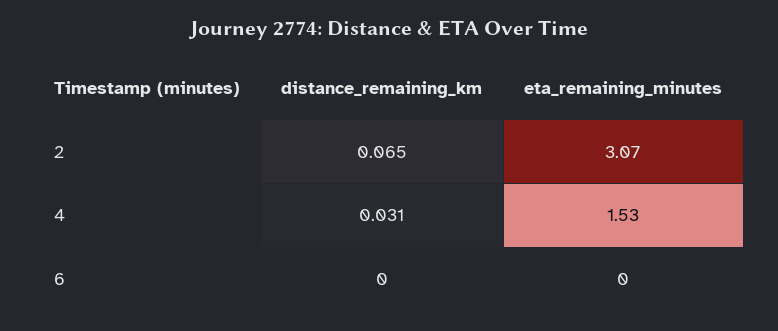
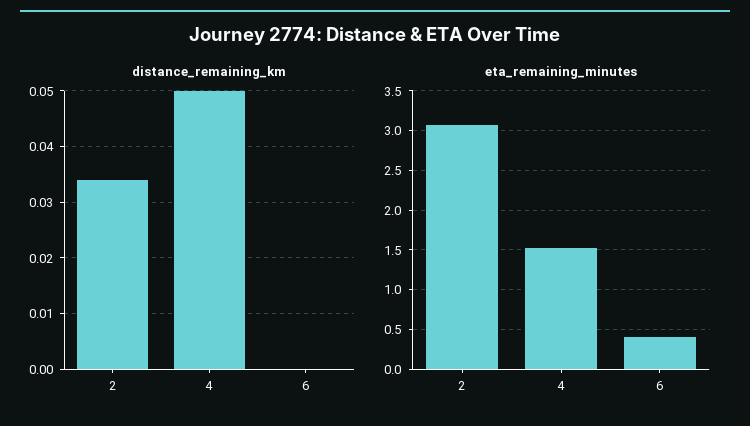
  {
    "distance_remaining_km": {
-     "2": 0.065,
+     "2": 0.035,
-     "4": 0.031,
+     "4": 0.05,
      "6": 0
    },
    "eta_remaining_minutes": {
      "2": 3.07,
      "4": 1.53,
-     "6": 0
+     "6": 0.4
    }
  }

